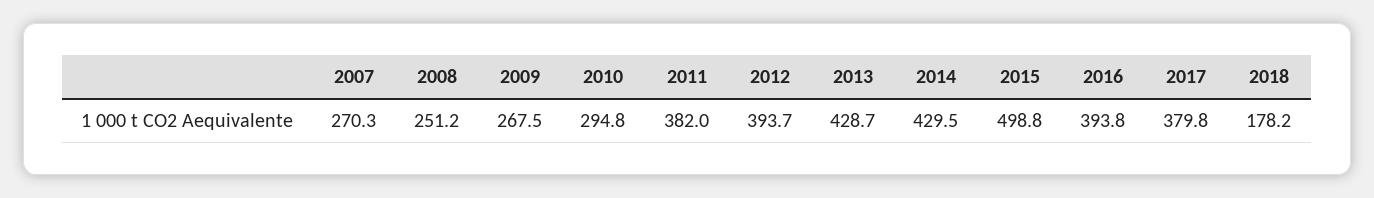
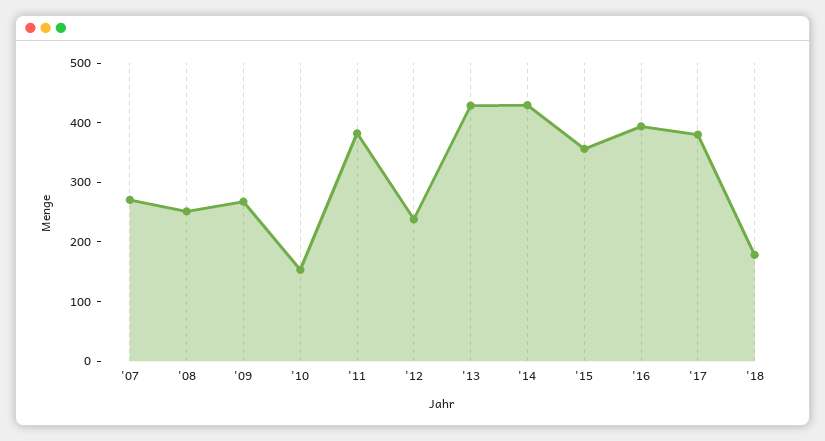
  {
    "2007": 270.3,
    "2008": 251.2,
    "2009": 267.5,
-   "2010": 294.8,
+   "2010": 160,
    "2011": 382,
-   "2012": 393.7,
+   "2012": 240,
    "2013": 428.7,
    "2014": 429.5,
-   "2015": 498.8,
+   "2015": 360,
    "2016": 393.8,
    "2017": 379.8,
    "2018": 178.2
  }

